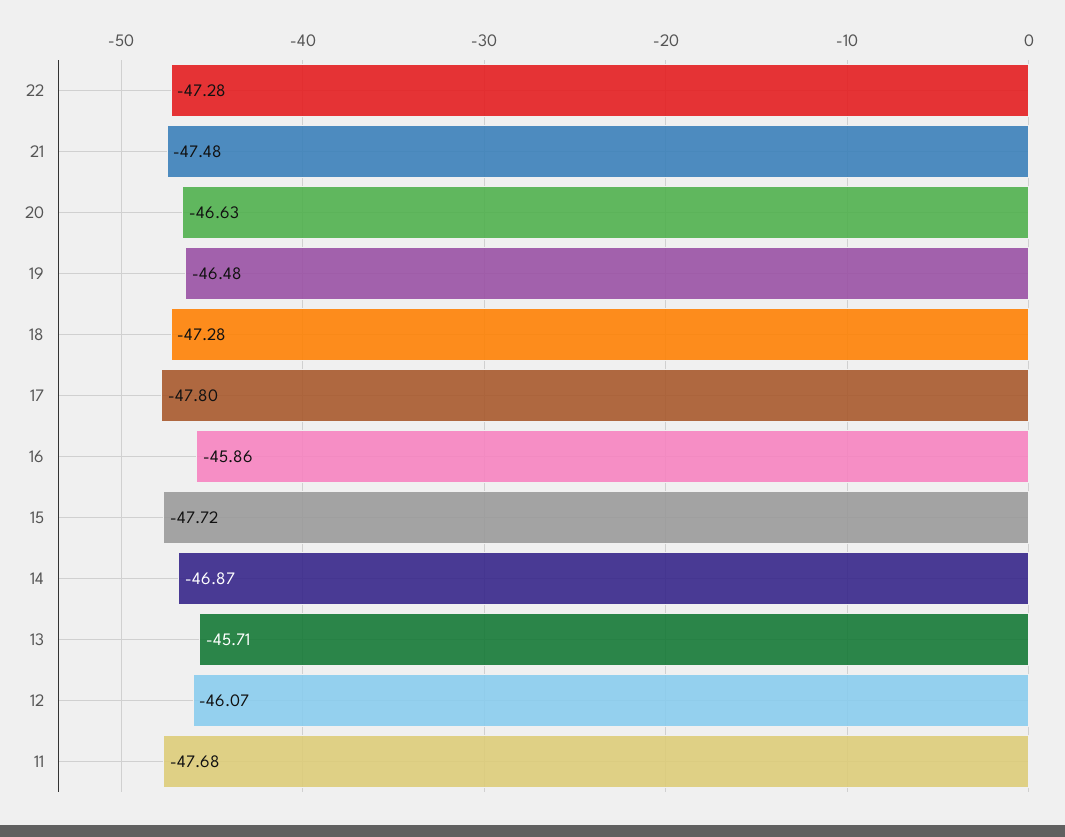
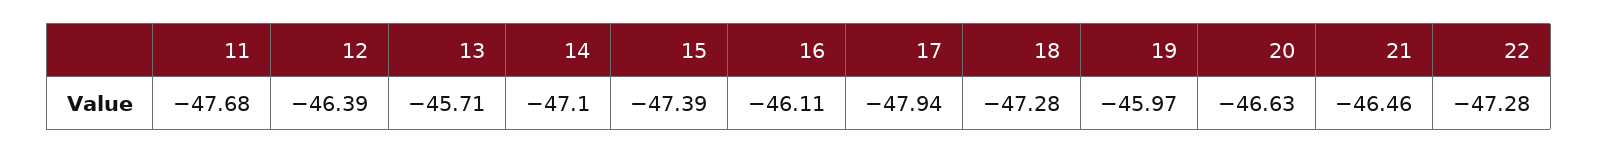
  {
    "22": -47.28,
-   "21": -47.48,
+   "21": -46.46,
    "20": -46.63,
-   "19": -46.48,
+   "19": -45.97,
    "18": -47.28,
-   "17": -47.8,
+   "17": -47.94,
-   "16": -45.86,
+   "16": -46.11,
-   "15": -47.72,
+   "15": -47.39,
-   "14": -46.87,
+   "14": -47.1,
    "13": -45.71,
-   "12": -46.07,
+   "12": -46.39,
    "11": -47.68
  }

